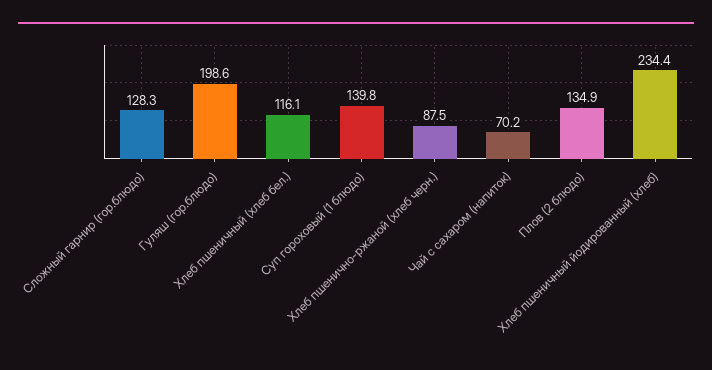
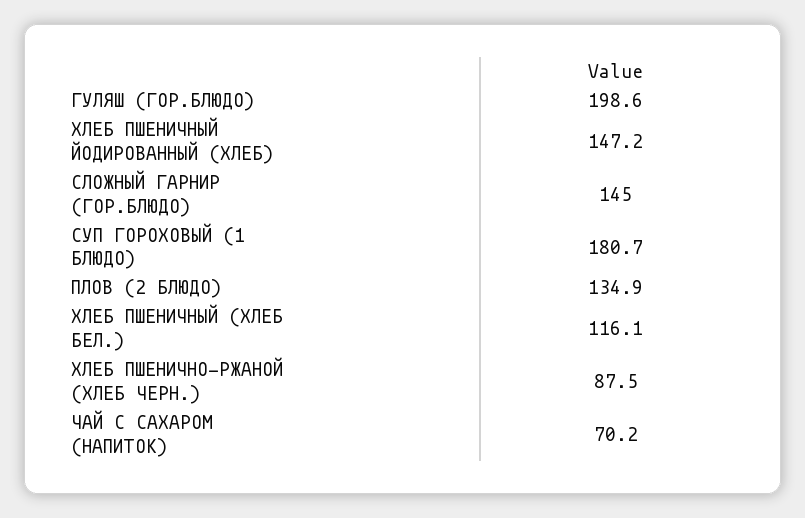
  {
-   "Сложный гарнир (гор.блюдо)": 128.3,
+   "Сложный гарнир (гор.блюдо)": 145,
    "Гуляш (гор.блюдо)": 198.6,
    "Хлеб пшеничный (хлеб бел.)": 116.1,
-   "Суп гороховый (1 блюдо)": 139.8,
+   "Суп гороховый (1 блюдо)": 180.7,
    "Хлеб пшенично-ржаной (хлеб черн.)": 87.5,
    "Чай с сахаром (напиток)": 70.2,
    "Плов (2 блюдо)": 134.9,
-   "Хлеб пшеничный йодированный (хлеб)": 234.4
+   "Хлеб пшеничный йодированный (хлеб)": 147.2
  }

